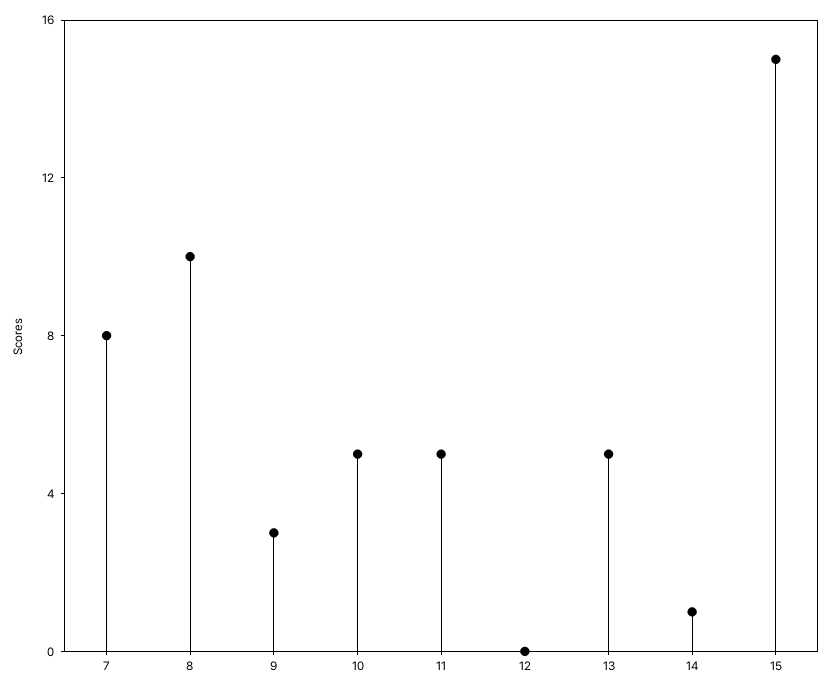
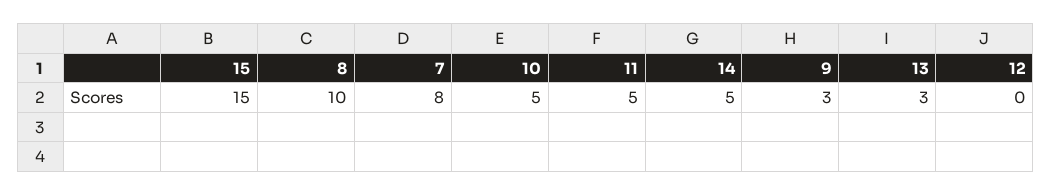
  {
    "7": 8,
    "8": 10,
    "9": 3,
    "10": 5,
    "11": 5,
    "12": 0,
-   "13": 5,
+   "13": 3,
-   "14": 1,
+   "14": 5,
    "15": 15
  }

